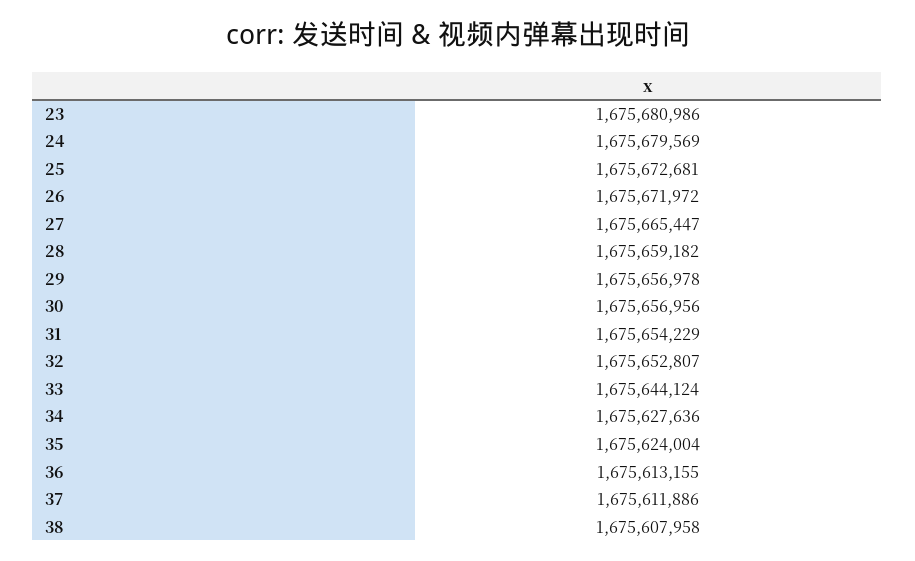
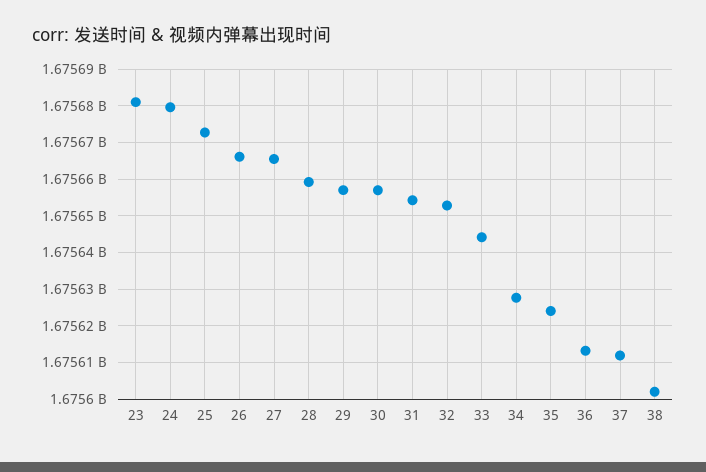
  {
    "23": 1675680986,
    "24": 1675679569,
    "25": 1675672681,
-   "26": 1675671972,
+   "26": 1675666000,
    "27": 1675665447,
    "28": 1675659182,
    "29": 1675656978,
    "30": 1675656956,
    "31": 1675654229,
    "32": 1675652807,
    "33": 1675644124,
    "34": 1675627636,
    "35": 1675624004,
    "36": 1675613155,
    "37": 1675611886,
-   "38": 1675607958
+   "38": 1675602000
  }

